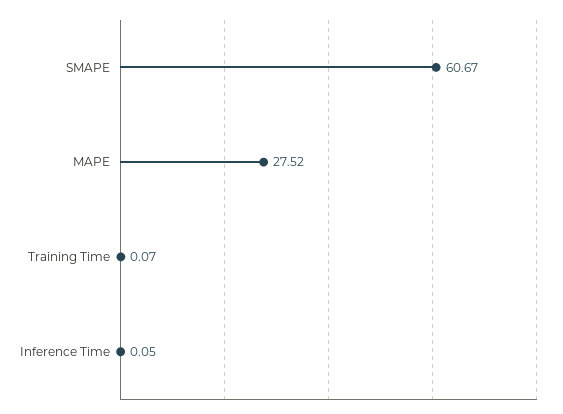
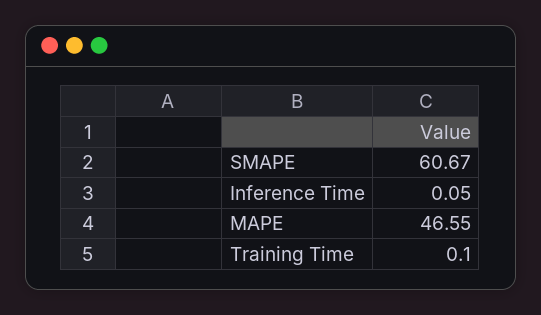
  {
    "SMAPE": 60.67,
-   "MAPE": 27.52,
+   "MAPE": 46.55,
-   "Training Time": 0.07,
+   "Training Time": 0.1,
    "Inference Time": 0.05
  }

